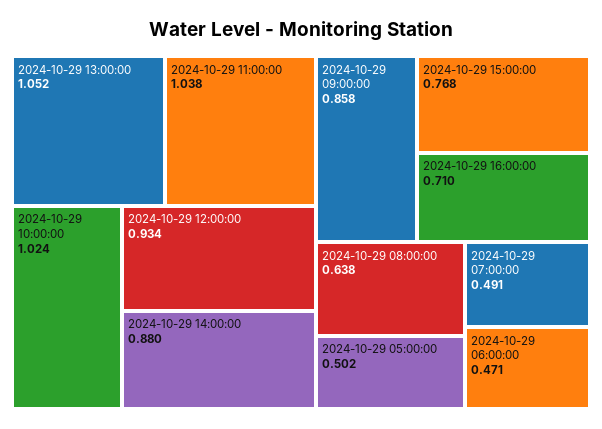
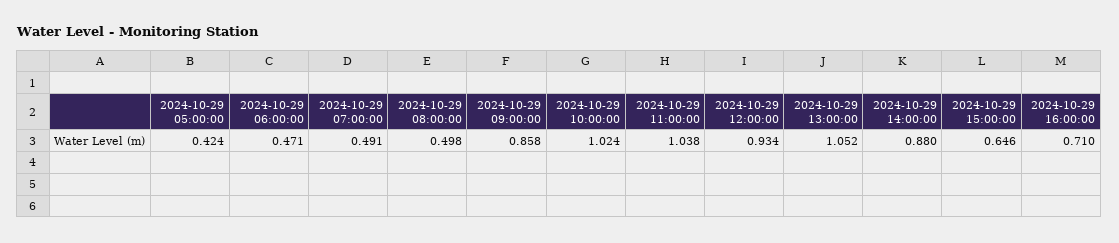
  {
    "2024-10-29 13:00:00": 1.052,
    "2024-10-29 11:00:00": 1.038,
    "2024-10-29 10:00:00": 1.024,
    "2024-10-29 12:00:00": 0.934,
    "2024-10-29 14:00:00": 0.88,
    "2024-10-29 09:00:00": 0.858,
-   "2024-10-29 15:00:00": 0.768,
+   "2024-10-29 15:00:00": 0.646,
    "2024-10-29 16:00:00": 0.71,
-   "2024-10-29 08:00:00": 0.638,
+   "2024-10-29 08:00:00": 0.498,
-   "2024-10-29 05:00:00": 0.502,
+   "2024-10-29 05:00:00": 0.424,
    "2024-10-29 07:00:00": 0.491,
    "2024-10-29 06:00:00": 0.471
  }

